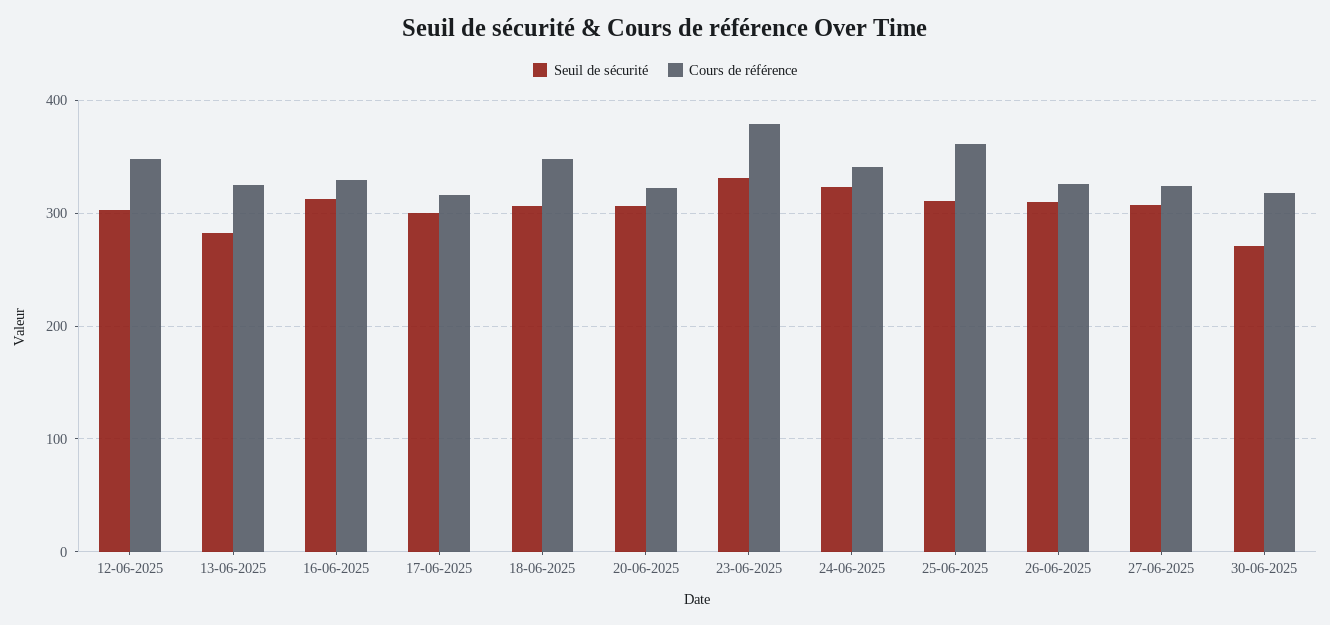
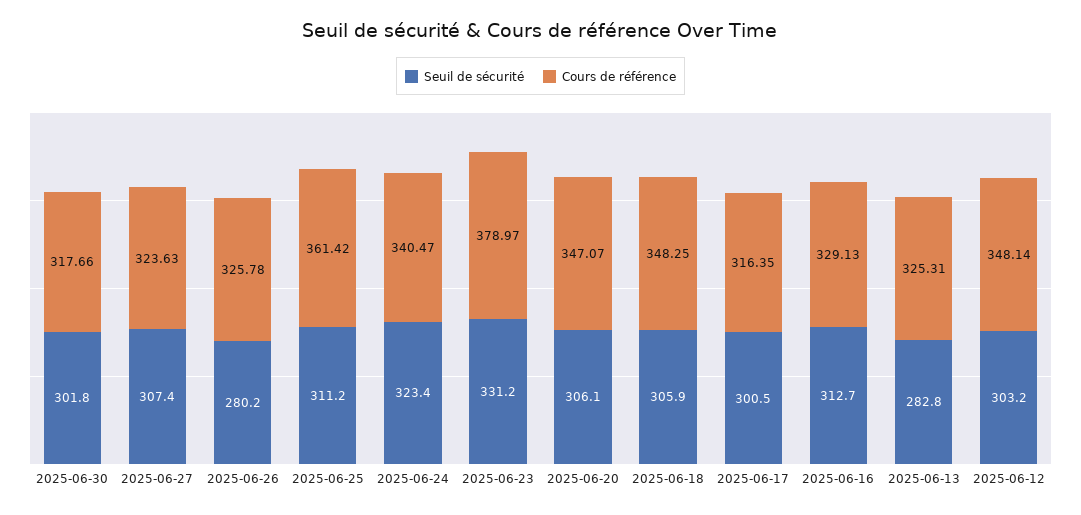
  {
    "Seuil de sécurité": {
      "12-06-2025": 303.2,
      "13-06-2025": 282.8,
      "16-06-2025": 312.7,
      "17-06-2025": 300.5,
      "18-06-2025": 305.9,
      "20-06-2025": 306.1,
      "23-06-2025": 331.2,
      "24-06-2025": 323.4,
      "25-06-2025": 311.2,
-     "26-06-2025": 310,
+     "26-06-2025": 280.2,
      "27-06-2025": 307.4,
-     "30-06-2025": 270
+     "30-06-2025": 301.8
    },
    "Cours de référence": {
      "12-06-2025": 348.14,
      "13-06-2025": 325.31,
      "16-06-2025": 329.13,
      "17-06-2025": 316.35,
      "18-06-2025": 348.25,
-     "20-06-2025": 320,
+     "20-06-2025": 347.07,
      "23-06-2025": 378.97,
      "24-06-2025": 340.47,
      "25-06-2025": 361.42,
      "26-06-2025": 325.78,
      "27-06-2025": 323.63,
      "30-06-2025": 317.66
    }
  }

